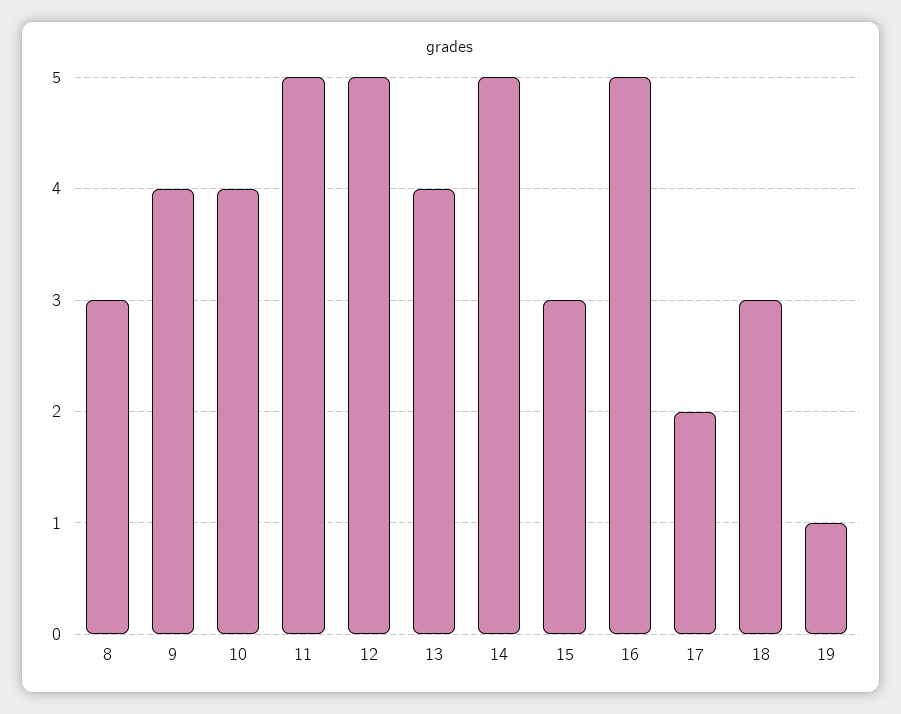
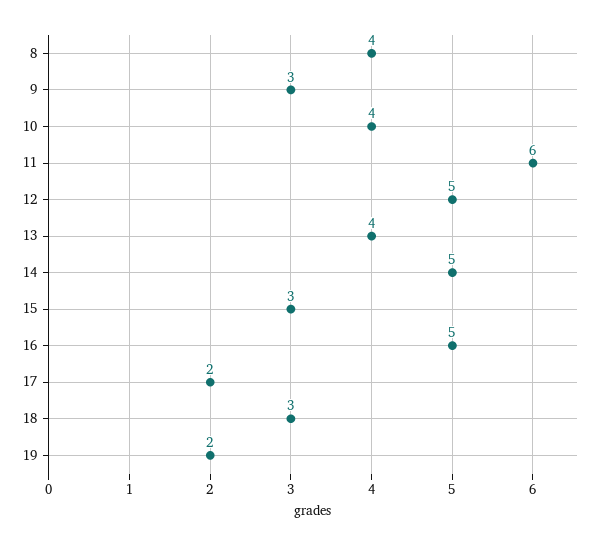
  {
-   "8": 3,
+   "8": 4,
-   "9": 4,
+   "9": 3,
    "10": 4,
-   "11": 5,
+   "11": 6,
    "12": 5,
    "13": 4,
    "14": 5,
    "15": 3,
    "16": 5,
    "17": 2,
    "18": 3,
-   "19": 1
+   "19": 2
  }

